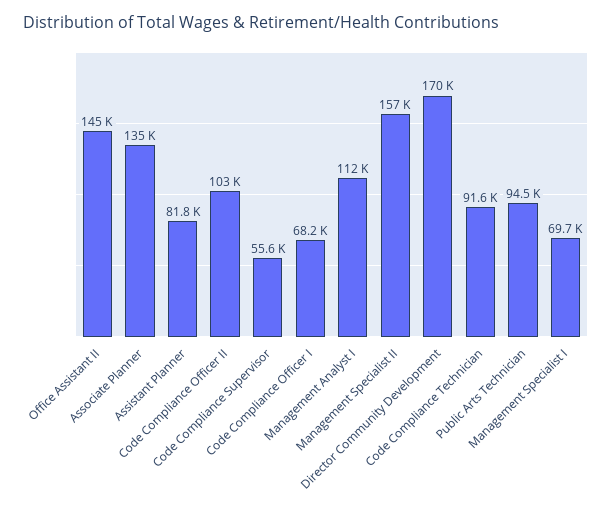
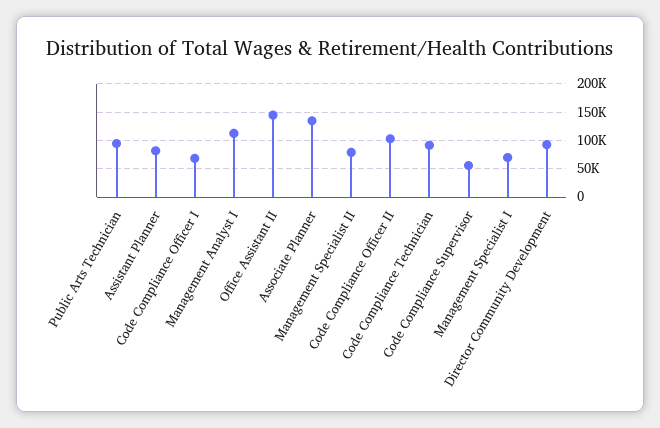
  {
    "Office Assistant II": 145000,
    "Associate Planner": 135000,
    "Assistant Planner": 81800,
    "Code Compliance Officer II": 103000,
    "Code Compliance Supervisor": 55600,
    "Code Compliance Officer I": 68200,
    "Management Analyst I": 112000,
-   "Management Specialist II": 157000,
+   "Management Specialist II": 75000,
-   "Director Community Development": 170000,
+   "Director Community Development": 100000,
    "Code Compliance Technician": 91600,
    "Public Arts Technician": 94500,
    "Management Specialist I": 69700
  }

